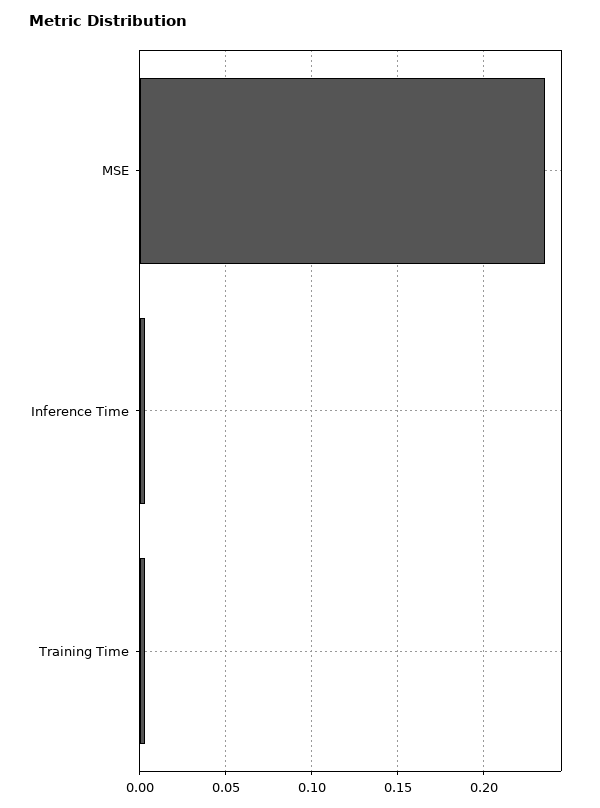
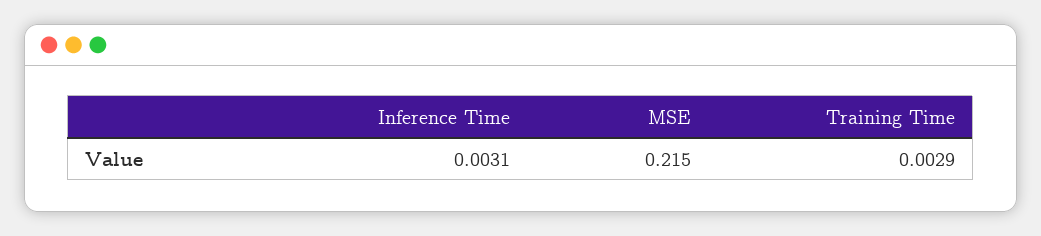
  {
-   "MSE": 0.235,
+   "MSE": 0.215,
    "Inference Time": 0.0031,
    "Training Time": 0.0029
  }

